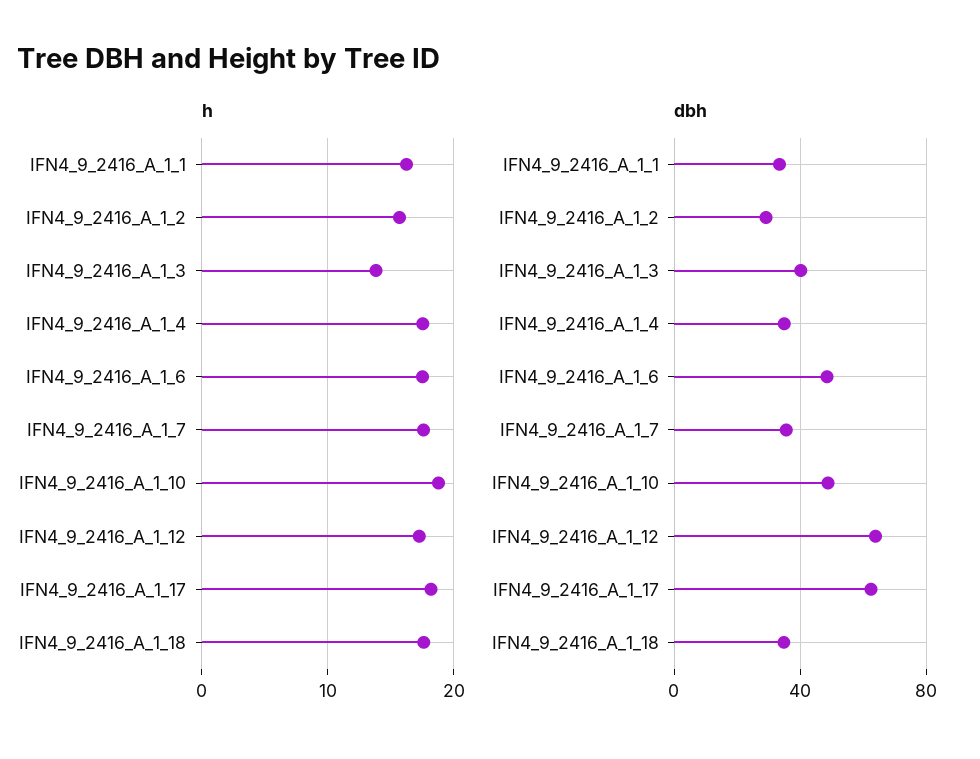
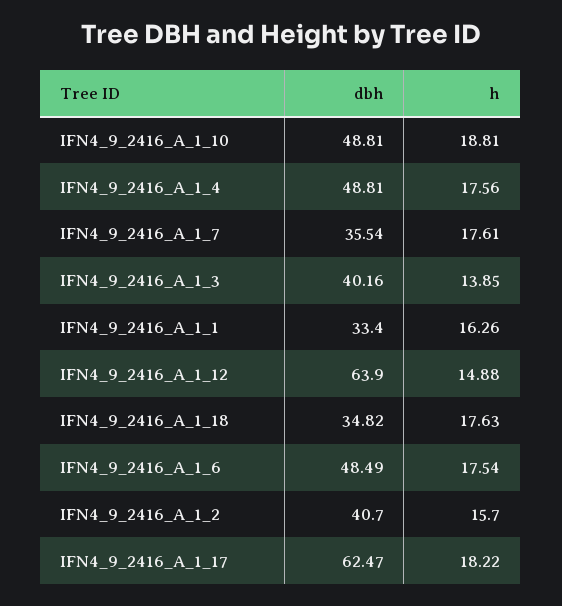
  {
    "h": {
      "IFN4_9_2416_A_1_1": 16.26,
      "IFN4_9_2416_A_1_2": 15.7,
      "IFN4_9_2416_A_1_3": 13.85,
      "IFN4_9_2416_A_1_4": 17.56,
      "IFN4_9_2416_A_1_6": 17.54,
      "IFN4_9_2416_A_1_7": 17.61,
      "IFN4_9_2416_A_1_10": 18.81,
-     "IFN4_9_2416_A_1_12": 17,
+     "IFN4_9_2416_A_1_12": 14.88,
      "IFN4_9_2416_A_1_17": 18.22,
      "IFN4_9_2416_A_1_18": 17.63
    },
    "dbh": {
      "IFN4_9_2416_A_1_1": 33.4,
-     "IFN4_9_2416_A_1_2": 30,
+     "IFN4_9_2416_A_1_2": 40.7,
      "IFN4_9_2416_A_1_3": 40.16,
-     "IFN4_9_2416_A_1_4": 35,
+     "IFN4_9_2416_A_1_4": 48.81,
      "IFN4_9_2416_A_1_6": 48.49,
      "IFN4_9_2416_A_1_7": 35.54,
      "IFN4_9_2416_A_1_10": 48.81,
      "IFN4_9_2416_A_1_12": 63.9,
      "IFN4_9_2416_A_1_17": 62.47,
      "IFN4_9_2416_A_1_18": 34.82
    }
  }

